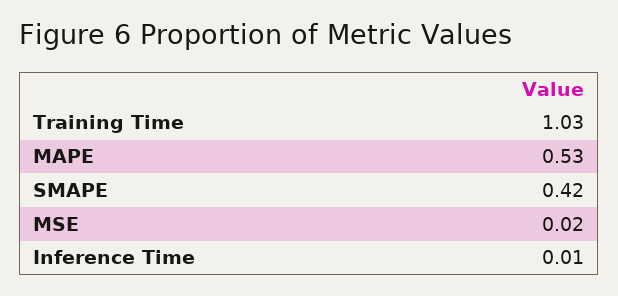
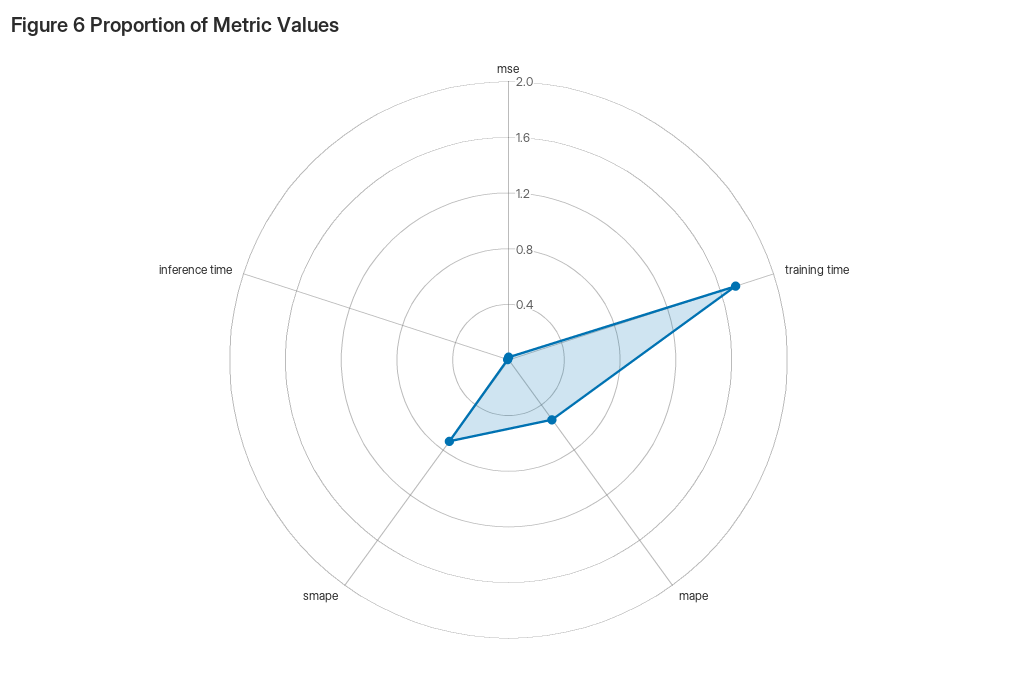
  {
-   "Training Time": 1.03,
+   "Training Time": 1.7,
    "MAPE": 0.53,
-   "SMAPE": 0.42,
+   "SMAPE": 0.7,
    "MSE": 0.02,
    "Inference Time": 0.01
  }

